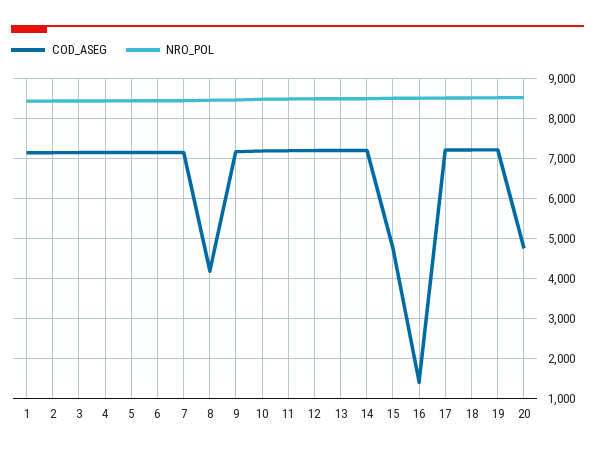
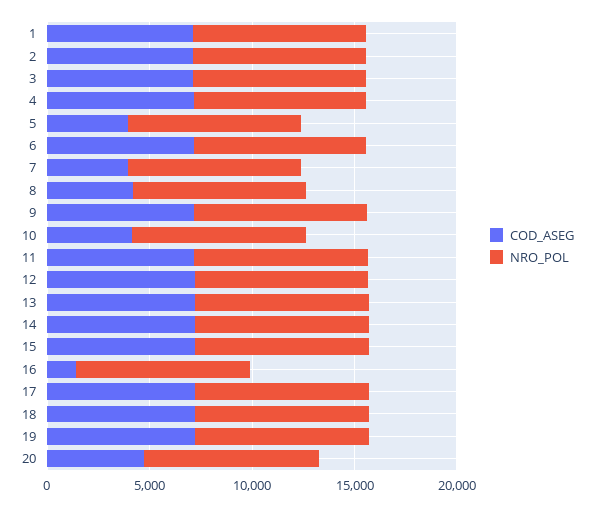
  {
    "COD_ASEG": {
      "1": 7200,
      "2": 7200,
      "3": 7200,
      "4": 7200,
-     "5": 7200,
+     "5": 4000,
      "6": 7200,
-     "7": 7200,
+     "7": 4000,
      "8": 4200,
      "9": 7200,
-     "10": 7200,
+     "10": 4000,
      "11": 7200,
      "12": 7200,
      "13": 7200,
      "14": 7200,
-     "15": 4800,
+     "15": 7000,
      "16": 1400,
      "17": 7200,
      "18": 7200,
      "19": 7200,
      "20": 4800
    },
    "NRO_POL": {
      "1": 8400,
      "2": 8400,
      "3": 8400,
      "4": 8400,
      "5": 8400,
      "6": 8400,
      "7": 8400,
      "8": 8400,
      "9": 8400,
      "10": 8400,
      "11": 8400,
      "12": 8400,
      "13": 8400,
      "14": 8400,
      "15": 8600,
      "16": 8600,
      "17": 8600,
      "18": 8600,
      "19": 8600,
      "20": 8600
    }
  }

